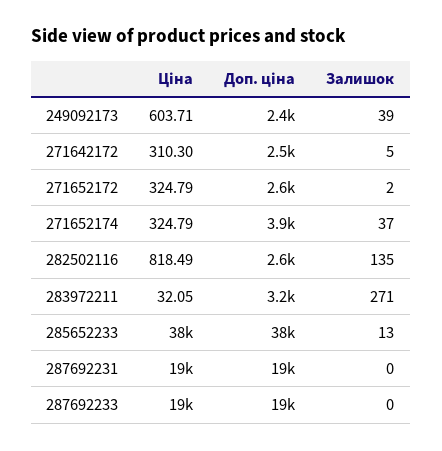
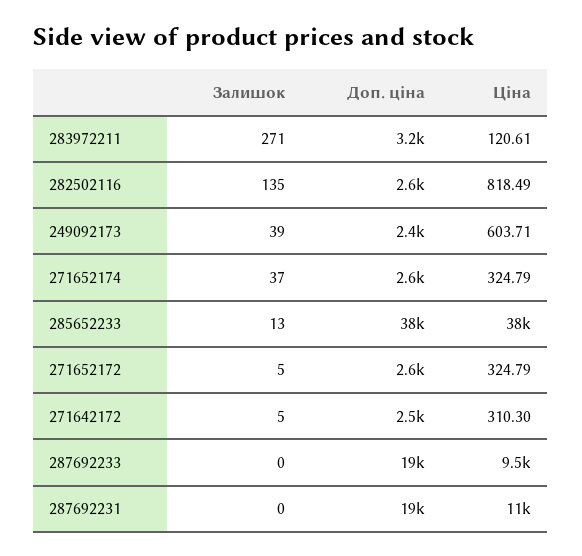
  {
    "Ціна": {
      "249092173": 603.71,
      "271642172": 310.3,
      "271652172": 324.79,
      "271652174": 324.79,
      "282502116": 818.49,
-     "283972211": 32.05,
+     "283972211": 120.61,
      "285652233": 38000,
-     "287692231": 19000,
+     "287692231": 11000,
-     "287692233": 19000
+     "287692233": 9500
    },
    "Доп. ціна": {
      "249092173": 2400,
      "271642172": 2500,
      "271652172": 2600,
-     "271652174": 3900,
+     "271652174": 2600,
      "282502116": 2600,
      "283972211": 3200,
      "285652233": 38000,
      "287692231": 19000,
      "287692233": 19000
    },
    "Залишок": {
      "249092173": 39,
      "271642172": 5,
-     "271652172": 2,
+     "271652172": 5,
      "271652174": 37,
      "282502116": 135,
      "283972211": 271,
      "285652233": 13,
      "287692231": 0,
      "287692233": 0
    }
  }

